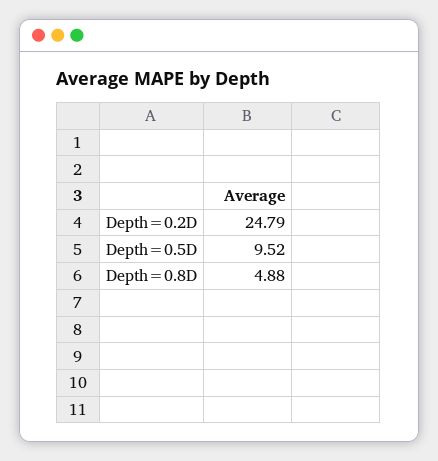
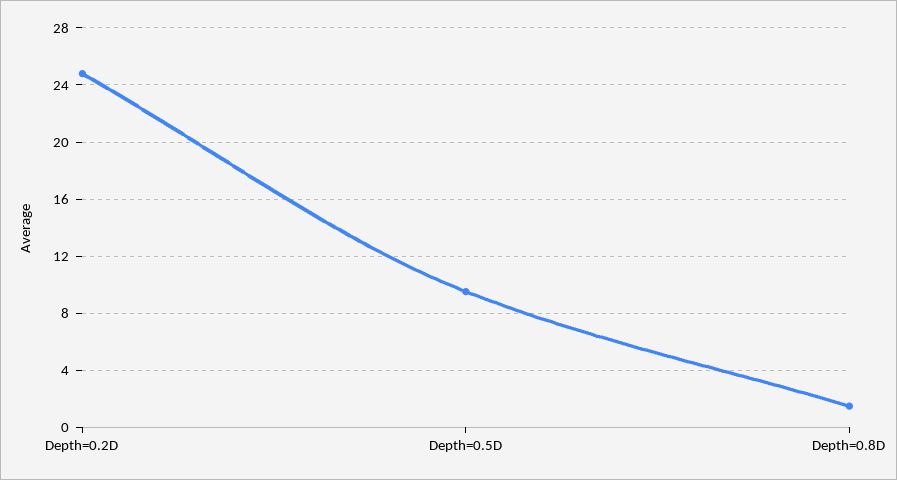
  {
    "Depth=0.2D": 24.79,
    "Depth=0.5D": 9.52,
-   "Depth=0.8D": 4.88
+   "Depth=0.8D": 1.5
  }

